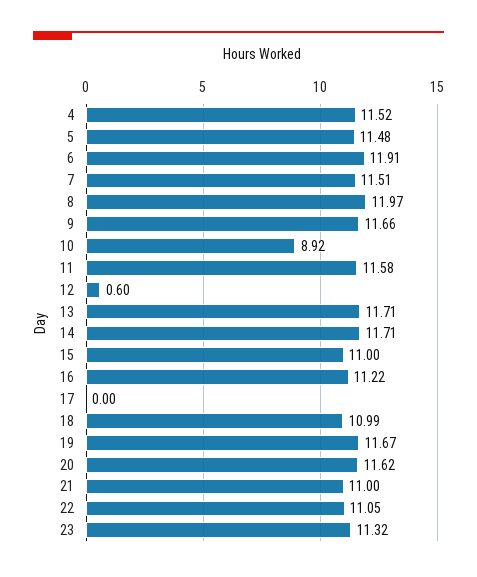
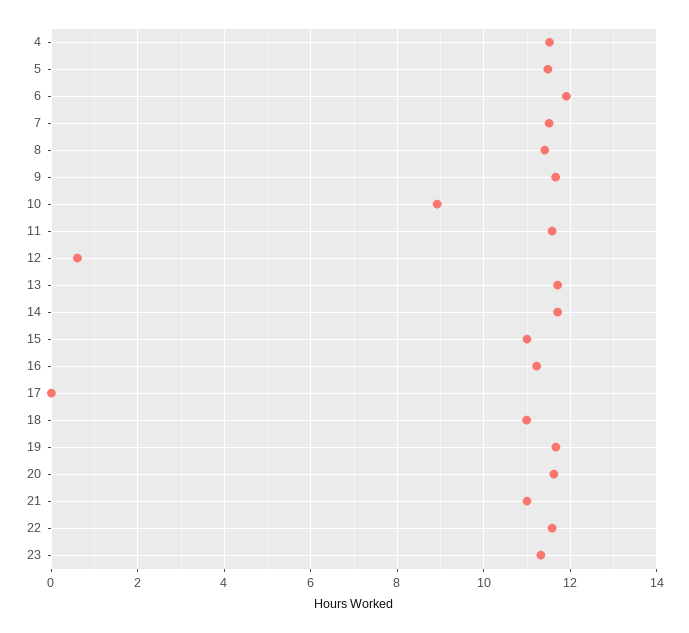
  {
    "4": 11.52,
    "5": 11.48,
    "6": 11.91,
    "7": 11.51,
-   "8": 11.97,
+   "8": 11.4,
    "9": 11.66,
    "10": 8.92,
    "11": 11.58,
    "12": 0.6,
    "13": 11.71,
    "14": 11.71,
    "15": 11,
    "16": 11.22,
    "17": 0,
    "18": 10.99,
    "19": 11.67,
    "20": 11.62,
    "21": 11,
-   "22": 11.05,
+   "22": 11.6,
    "23": 11.32
  }

